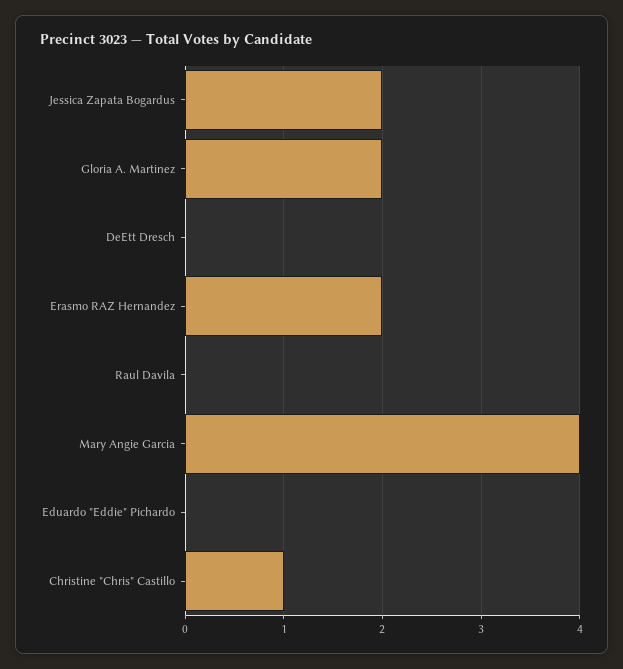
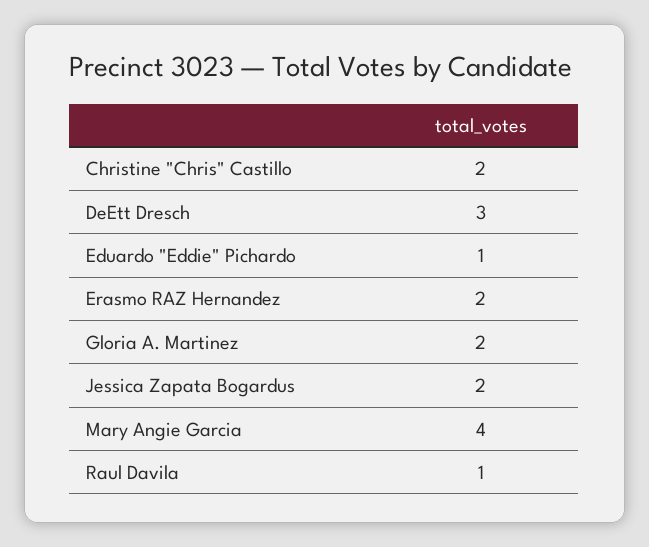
  {
    "Jessica Zapata Bogardus": 2,
    "Gloria A. Martinez": 2,
-   "DeEtt Dresch": 0,
+   "DeEtt Dresch": 3,
    "Erasmo RAZ Hernandez": 2,
-   "Raul Davila": 0,
+   "Raul Davila": 1,
    "Mary Angie Garcia": 4,
-   "Eduardo \"Eddie\" Pichardo": 0,
+   "Eduardo \"Eddie\" Pichardo": 1,
-   "Christine \"Chris\" Castillo": 1
+   "Christine \"Chris\" Castillo": 2
  }

